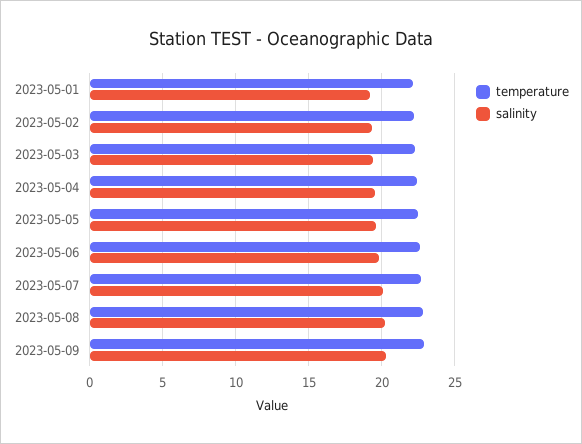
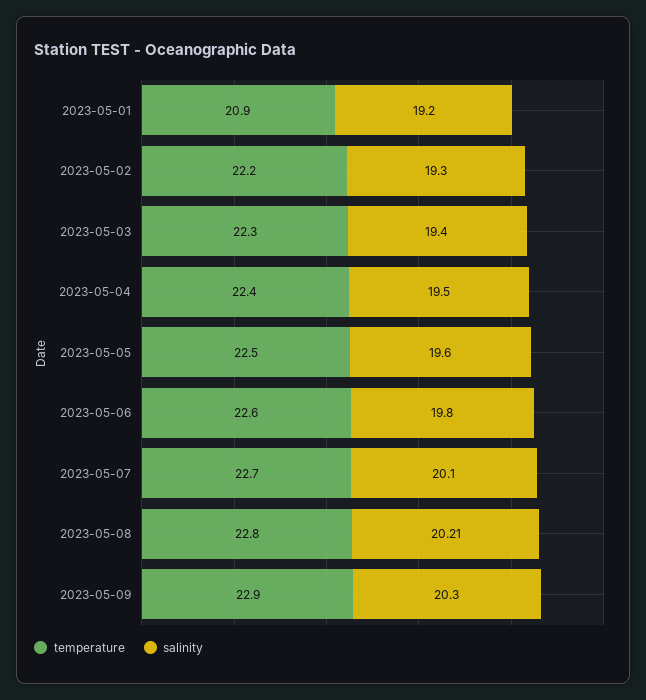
  {
    "temperature": {
-     "2023-05-01": 22,
+     "2023-05-01": 20.9,
      "2023-05-02": 22.2,
      "2023-05-03": 22.3,
      "2023-05-04": 22.4,
      "2023-05-05": 22.5,
      "2023-05-06": 22.6,
      "2023-05-07": 22.7,
      "2023-05-08": 22.8,
      "2023-05-09": 22.9
    },
    "salinity": {
      "2023-05-01": 19.2,
      "2023-05-02": 19.3,
      "2023-05-03": 19.4,
      "2023-05-04": 19.5,
      "2023-05-05": 19.6,
      "2023-05-06": 19.8,
      "2023-05-07": 20.1,
      "2023-05-08": 20.21,
      "2023-05-09": 20.3
    }
  }

